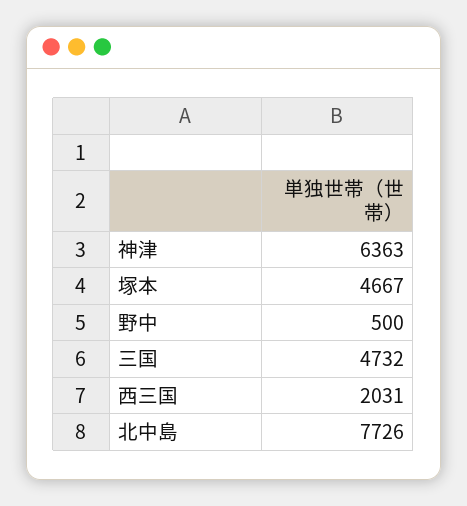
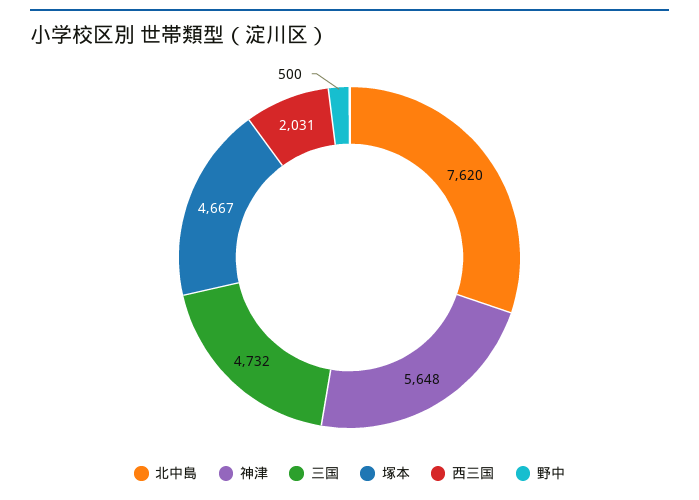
  {
-   "神津": 6363,
+   "神津": 5648,
    "塚本": 4667,
    "野中": 500,
    "三国": 4732,
    "西三国": 2031,
-   "北中島": 7726
+   "北中島": 7620
  }

